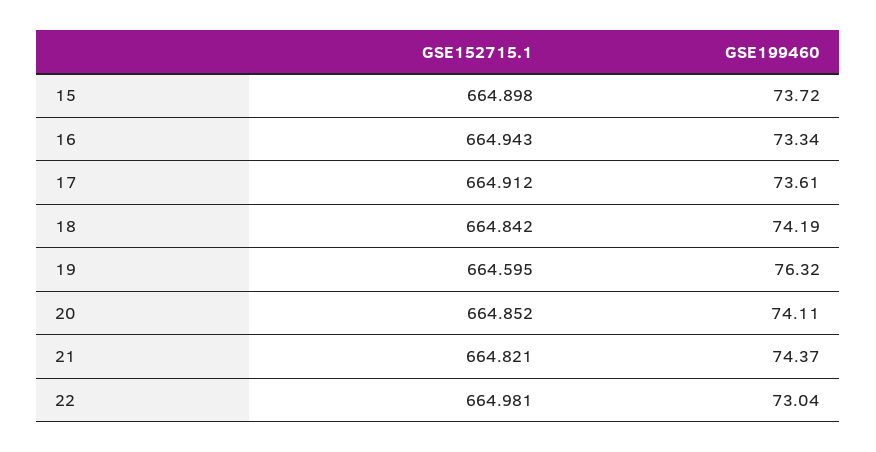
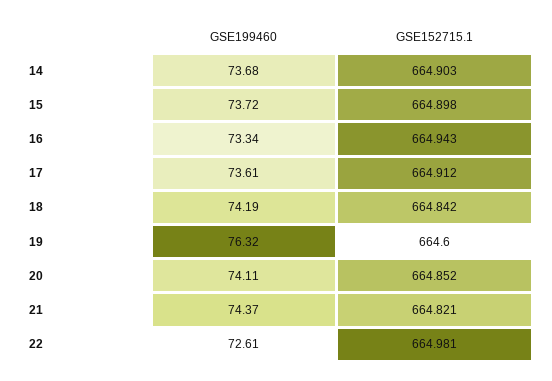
  {
    "GSE152715.1": {
      "15": 664.898,
      "16": 664.943,
      "17": 664.912,
      "18": 664.842,
-     "19": 664.595,
+     "19": 664.6,
      "20": 664.852,
      "21": 664.821,
-     "22": 664.981
+     "22": 664.981,
+     "14": 664.903
    },
    "GSE199460": {
      "15": 73.72,
      "16": 73.34,
      "17": 73.61,
      "18": 74.19,
      "19": 76.32,
      "20": 74.11,
      "21": 74.37,
-     "22": 73.04
+     "22": 72.61,
+     "14": 73.68
    }
  }

